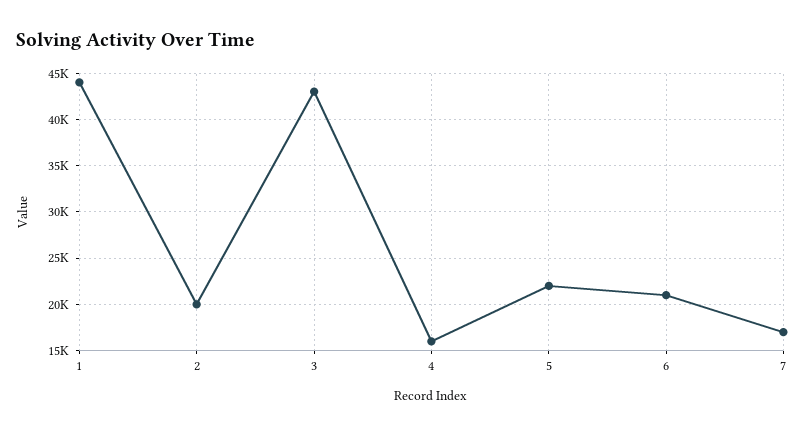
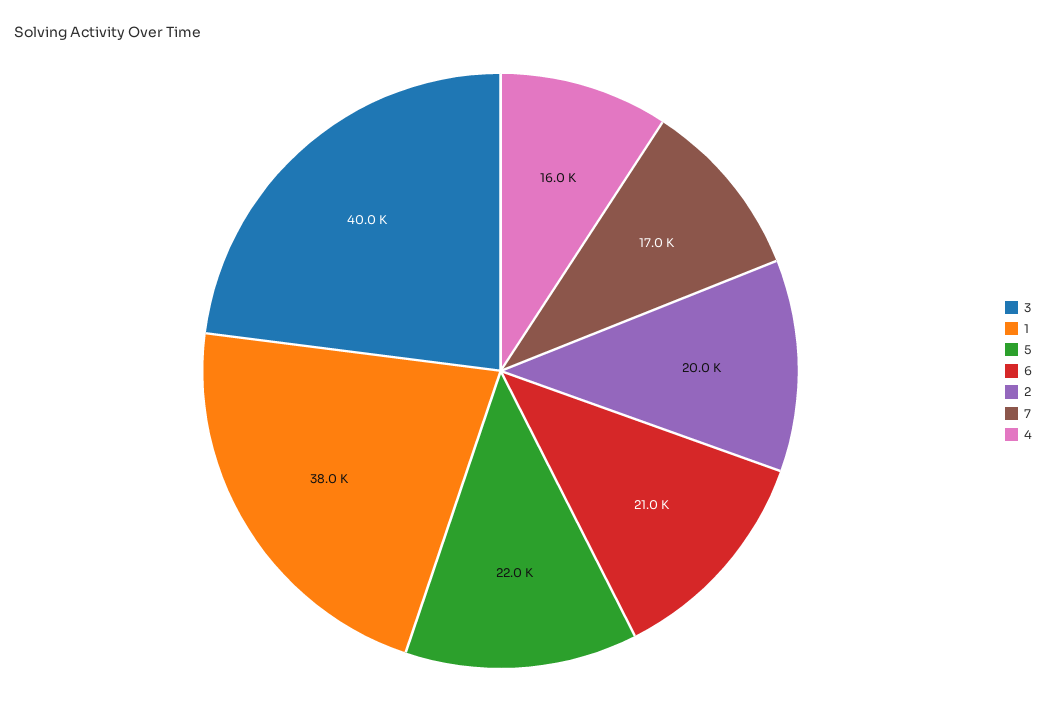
  {
-   "1": 44000,
+   "1": 38000,
    "2": 20000,
-   "3": 43000,
+   "3": 40000,
    "4": 16000,
    "5": 22000,
    "6": 21000,
    "7": 17000
  }

